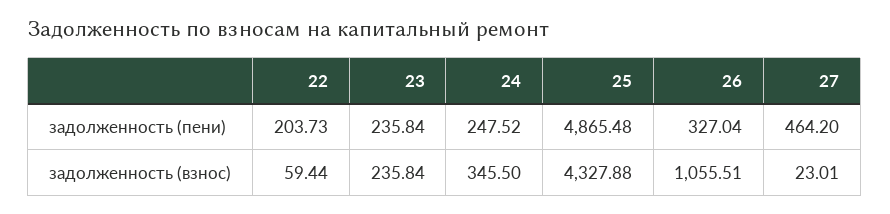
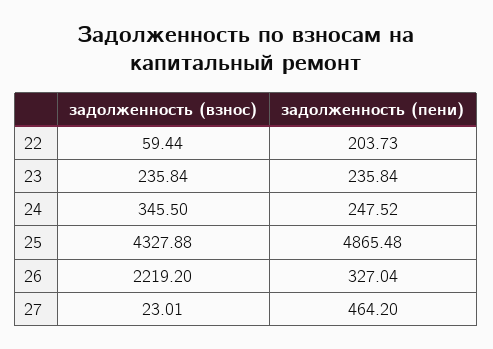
  {
    "22": {
      "задолженность (пени)": 203.73,
      "задолженность (взнос)": 59.44
    },
    "23": {
      "задолженность (пени)": 235.84,
      "задолженность (взнос)": 235.84
    },
    "24": {
      "задолженность (пени)": 247.52,
      "задолженность (взнос)": 345.5
    },
    "25": {
      "задолженность (пени)": 4865.48,
      "задолженность (взнос)": 4327.88
    },
    "26": {
      "задолженность (пени)": 327.04,
-     "задолженность (взнос)": 1055.51
+     "задолженность (взнос)": 2219.2
    },
    "27": {
      "задолженность (пени)": 464.2,
      "задолженность (взнос)": 23.01
    }
  }

